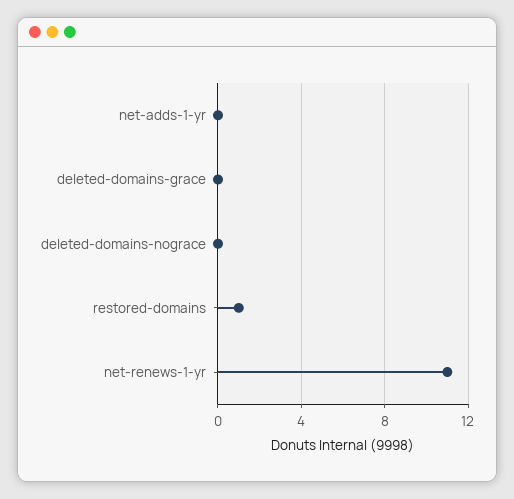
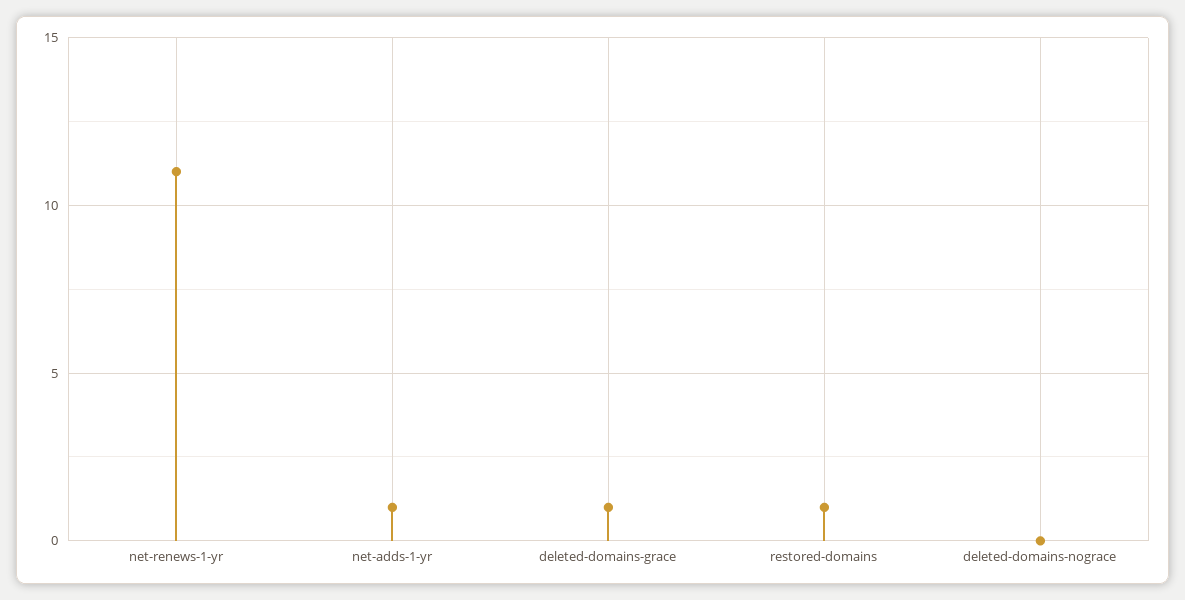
  {
-   "net-adds-1-yr": 0,
+   "net-adds-1-yr": 1,
-   "deleted-domains-grace": 0,
+   "deleted-domains-grace": 1,
    "deleted-domains-nograce": 0,
    "restored-domains": 1,
    "net-renews-1-yr": 11
  }

